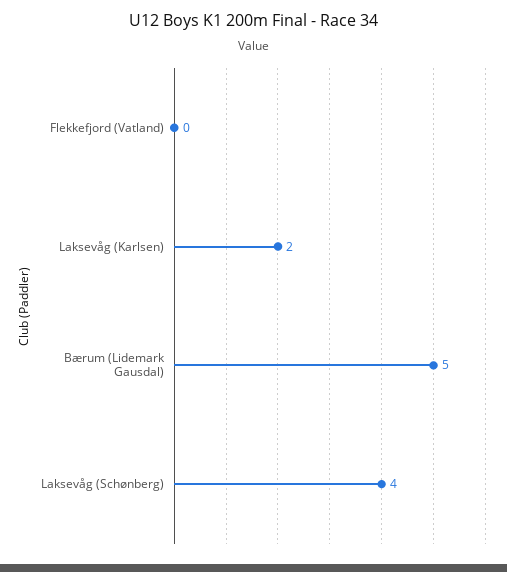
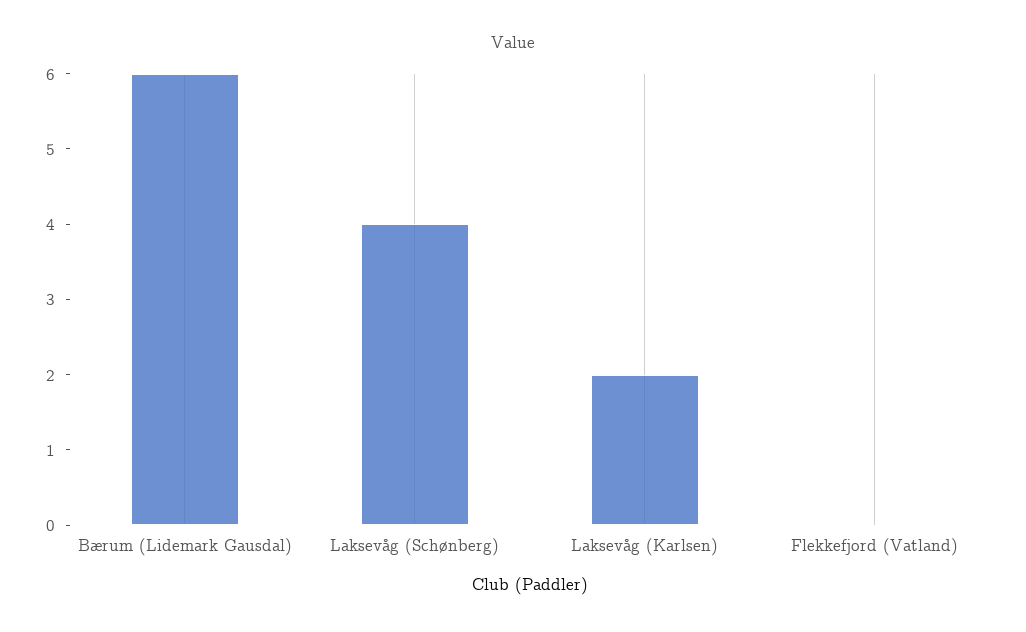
  {
    "Flekkefjord (Vatland)": 0,
    "Laksevåg (Karlsen)": 2,
-   "Bærum (Lidemark Gausdal)": 5,
+   "Bærum (Lidemark Gausdal)": 6,
    "Laksevåg (Schønberg)": 4
  }

